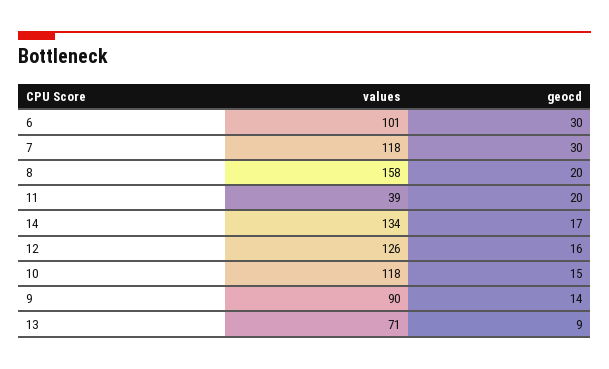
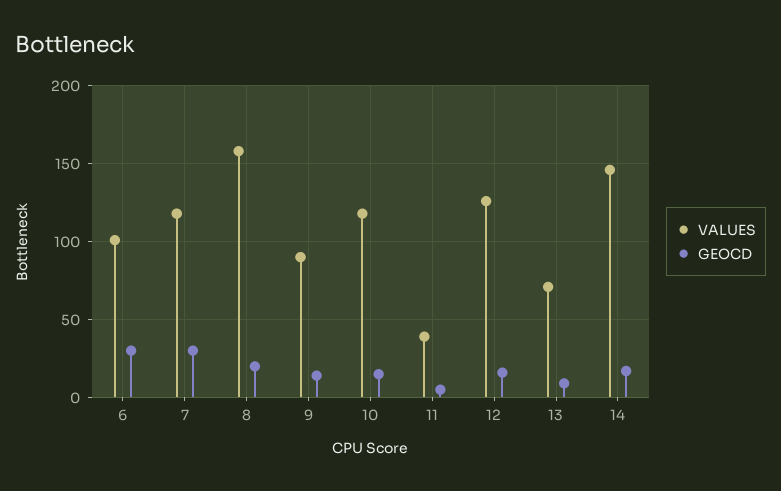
  {
    "values": {
      "6": 101,
      "7": 118,
      "8": 158,
      "11": 39,
-     "14": 134,
+     "14": 145,
      "12": 126,
      "10": 118,
      "9": 90,
      "13": 71
    },
    "geocd": {
      "6": 30,
      "7": 30,
      "8": 20,
-     "11": 20,
+     "11": 5,
      "14": 17,
      "12": 16,
      "10": 15,
      "9": 14,
      "13": 9
    }
  }

